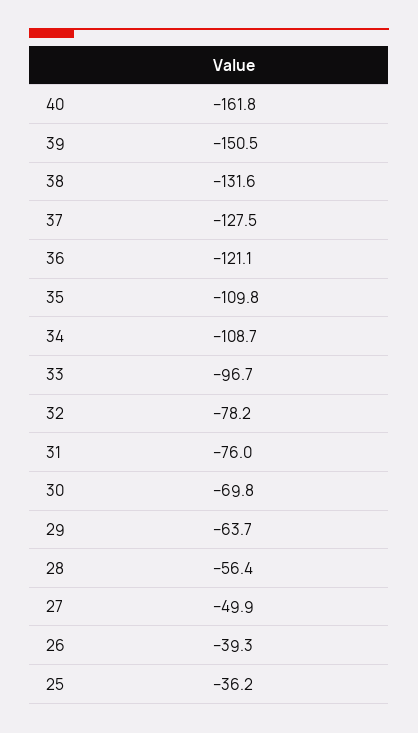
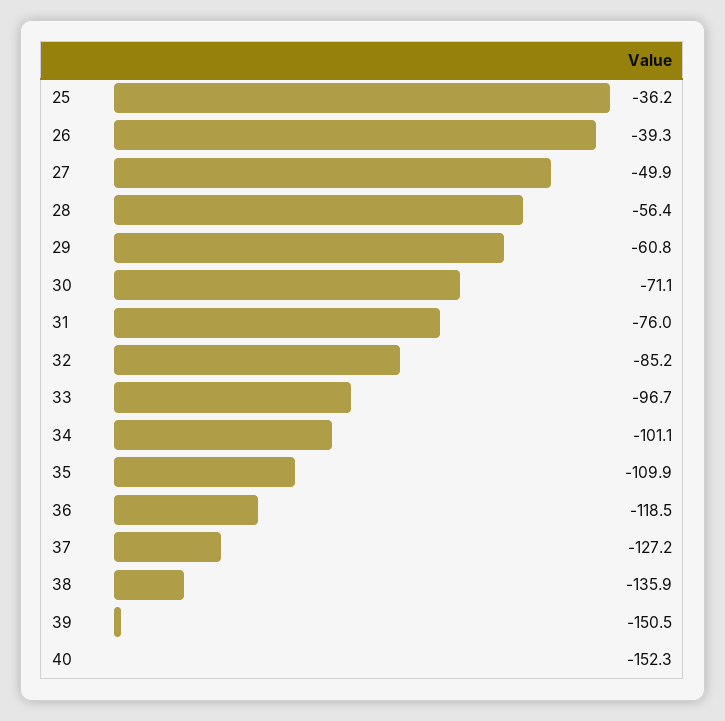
  {
-   "40": -161.8,
+   "40": -152.3,
    "39": -150.5,
-   "38": -131.6,
+   "38": -135.9,
-   "37": -127.5,
+   "37": -127.2,
-   "36": -121.1,
+   "36": -118.5,
-   "35": -109.8,
+   "35": -109.9,
-   "34": -108.7,
+   "34": -101.1,
    "33": -96.7,
-   "32": -78.2,
+   "32": -85.2,
    "31": -76,
-   "30": -69.8,
+   "30": -71.1,
-   "29": -63.7,
+   "29": -60.8,
    "28": -56.4,
    "27": -49.9,
    "26": -39.3,
    "25": -36.2
  }

